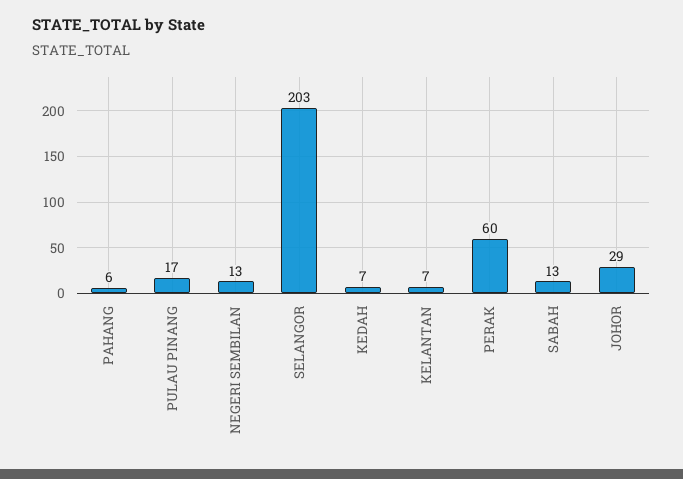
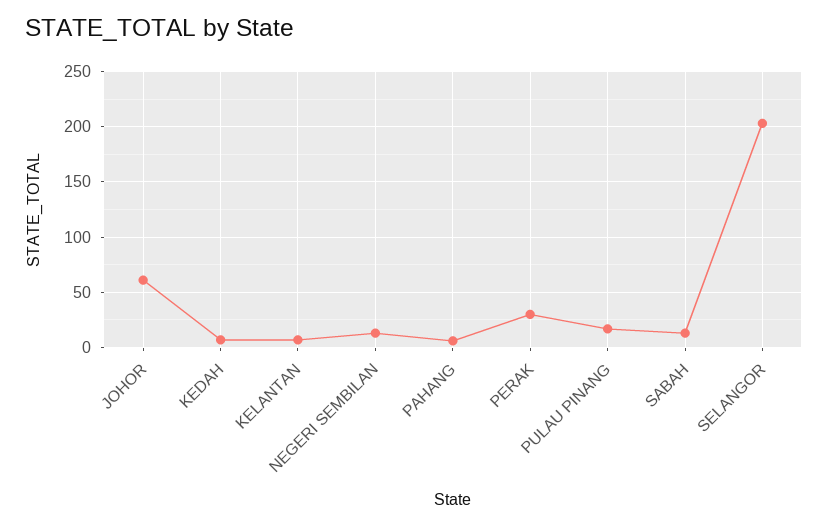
  {
    "PAHANG": 6,
    "PULAU PINANG": 17,
    "NEGERI SEMBILAN": 13,
    "SELANGOR": 203,
    "KEDAH": 7,
    "KELANTAN": 7,
-   "PERAK": 60,
+   "PERAK": 30,
    "SABAH": 13,
-   "JOHOR": 29
+   "JOHOR": 60
  }

